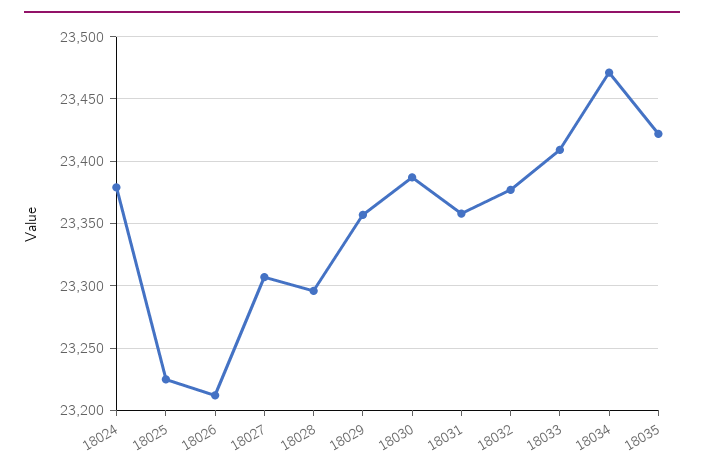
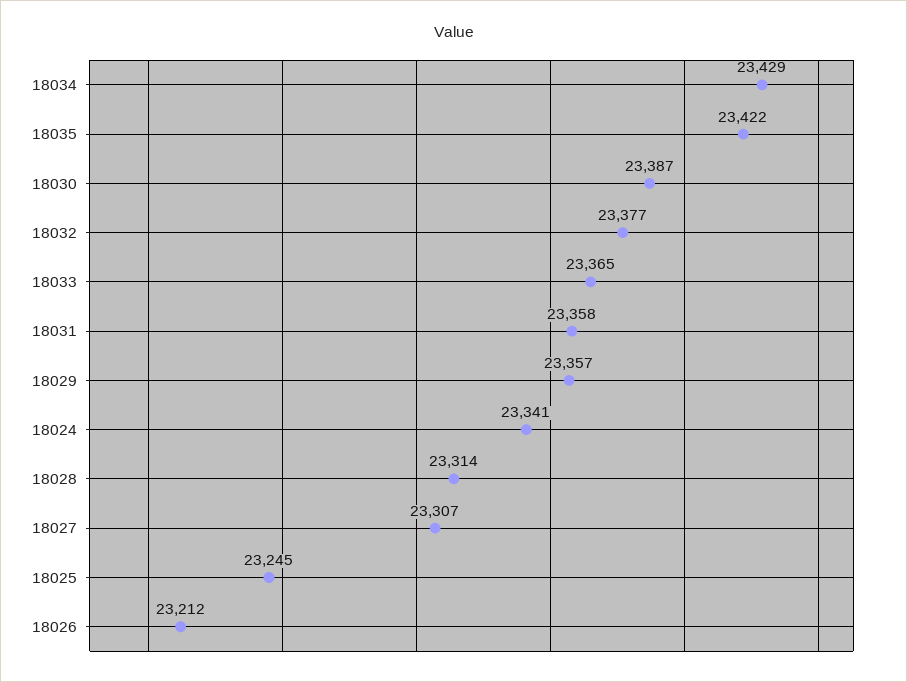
  {
-   "18024": 23380,
+   "18024": 23341,
-   "18025": 23225,
+   "18025": 23245,
    "18026": 23212,
    "18027": 23307,
-   "18028": 23295,
+   "18028": 23314,
    "18029": 23357,
    "18030": 23387,
    "18031": 23358,
    "18032": 23377,
-   "18033": 23410,
+   "18033": 23365,
-   "18034": 23470,
+   "18034": 23429,
    "18035": 23422
  }

